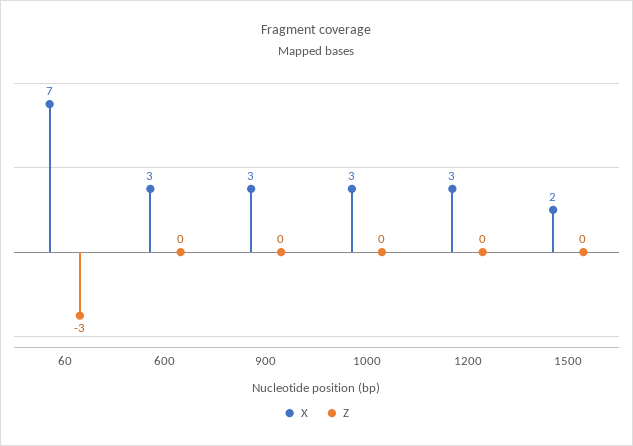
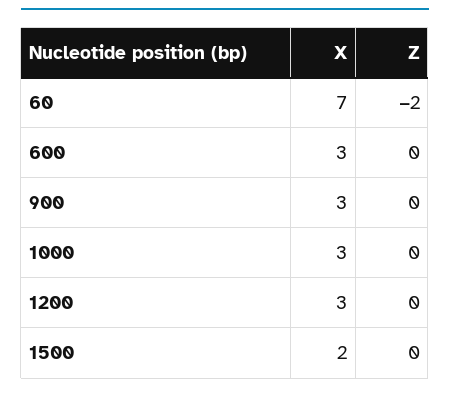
  {
    "X": {
      "60": 7,
      "600": 3,
      "900": 3,
      "1000": 3,
      "1200": 3,
      "1500": 2
    },
    "Z": {
-     "60": -3,
+     "60": -2,
      "600": 0,
      "900": 0,
      "1000": 0,
      "1200": 0,
      "1500": 0
    }
  }

